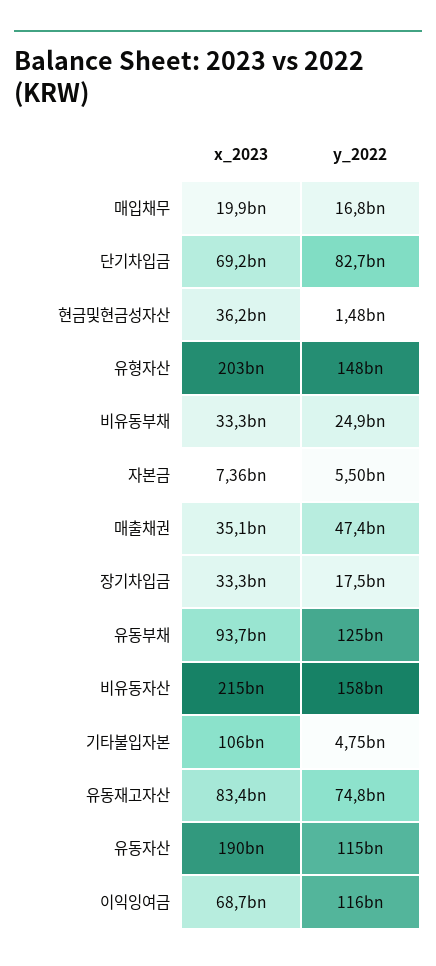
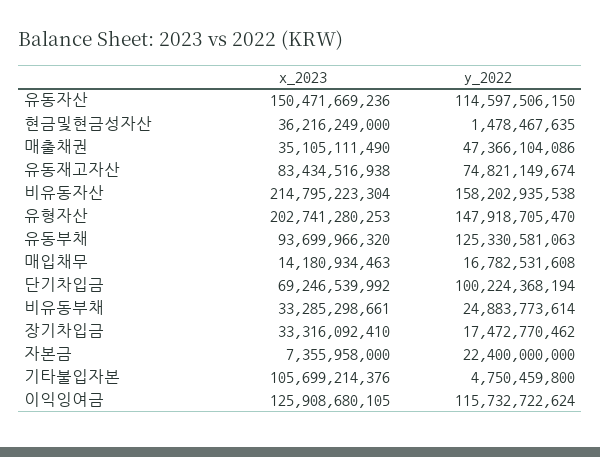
  {
    "x_2023": {
-     "매입채무": 19900000000,
+     "매입채무": 14180934463,
      "단기차입금": 69246539992,
      "현금및현금성자산": 36216249000,
      "유형자산": 202741280253,
      "비유동부채": 33285298661,
      "자본금": 7355958000,
      "매출채권": 35105111490,
      "장기차입금": 33316092410,
      "유동부채": 93699966320,
      "비유동자산": 214795223304,
      "기타불입자본": 105699214376,
      "유동재고자산": 83434516938,
-     "유동자산": 190000000000,
+     "유동자산": 150471669236,
-     "이익잉여금": 68700000000
+     "이익잉여금": 125908680105
    },
    "y_2022": {
      "매입채무": 16782531608,
-     "단기차입금": 82700000000,
+     "단기차입금": 100224368194,
      "현금및현금성자산": 1478467635,
      "유형자산": 147918705470,
      "비유동부채": 24883773614,
-     "자본금": 5500000000,
+     "자본금": 22400000000,
      "매출채권": 47366104086,
      "장기차입금": 17472770462,
      "유동부채": 125330581063,
      "비유동자산": 158202935538,
      "기타불입자본": 4750459800,
      "유동재고자산": 74821149674,
      "유동자산": 114597506150,
      "이익잉여금": 115732722624
    }
  }

